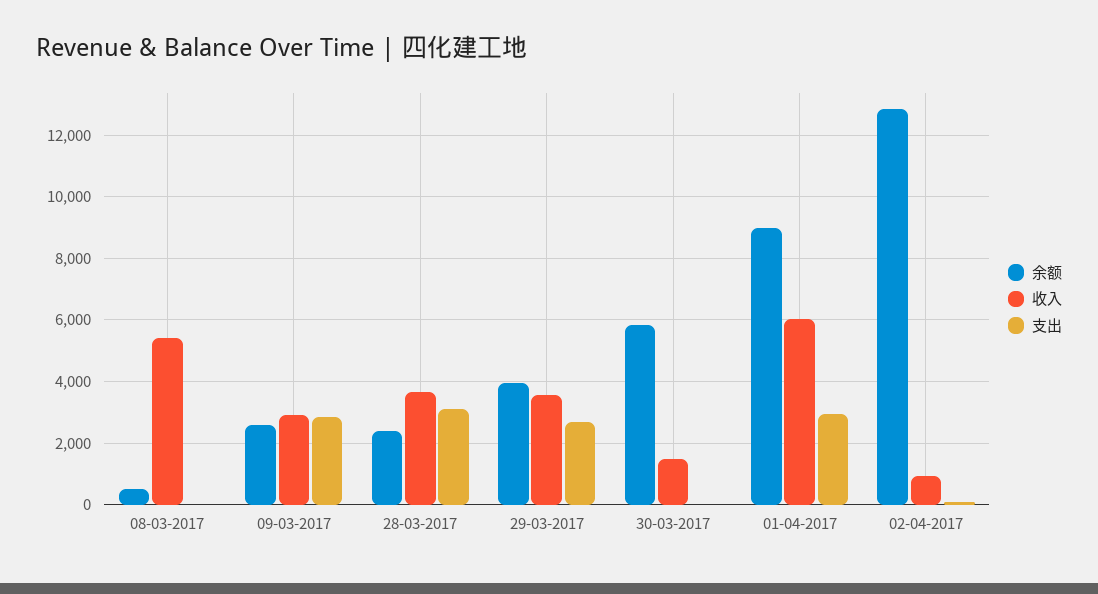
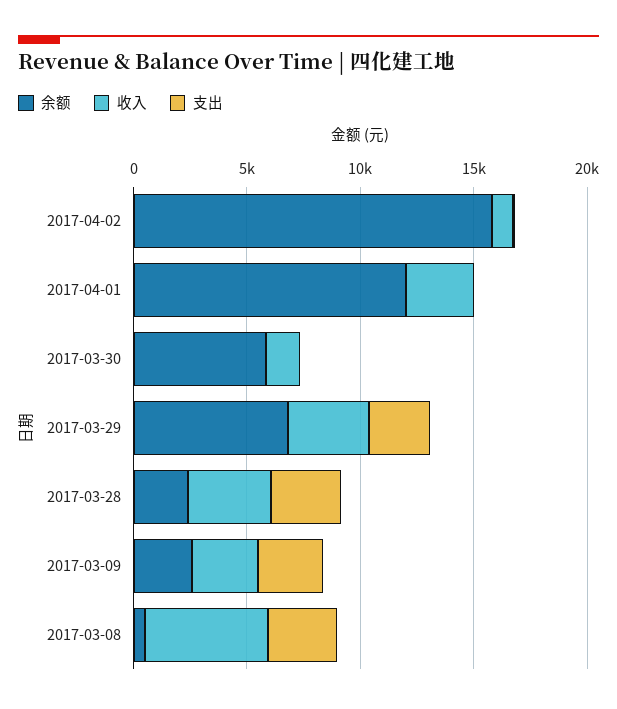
  {
    "余额": {
      "08-03-2017": 600,
      "09-03-2017": 2600,
      "28-03-2017": 2400,
-     "29-03-2017": 4000,
+     "29-03-2017": 7000,
      "30-03-2017": 5800,
-     "01-04-2017": 9000,
+     "01-04-2017": 12000,
-     "02-04-2017": 12800
+     "02-04-2017": 16000
    },
    "收入": {
      "08-03-2017": 5400,
      "09-03-2017": 3000,
      "28-03-2017": 3600,
      "29-03-2017": 3600,
      "30-03-2017": 1600,
-     "01-04-2017": 6000,
+     "01-04-2017": 3000,
      "02-04-2017": 1000
    },
    "支出": {
-     "08-03-2017": 0,
+     "08-03-2017": 3000,
      "09-03-2017": 2800,
      "28-03-2017": 3200,
      "29-03-2017": 2800,
      "30-03-2017": 0,
-     "01-04-2017": 3000,
+     "01-04-2017": 0,
      "02-04-2017": 0
    }
  }

